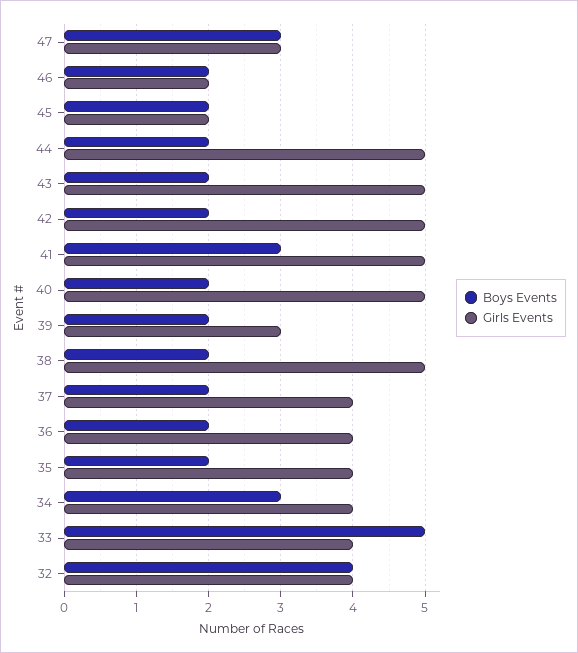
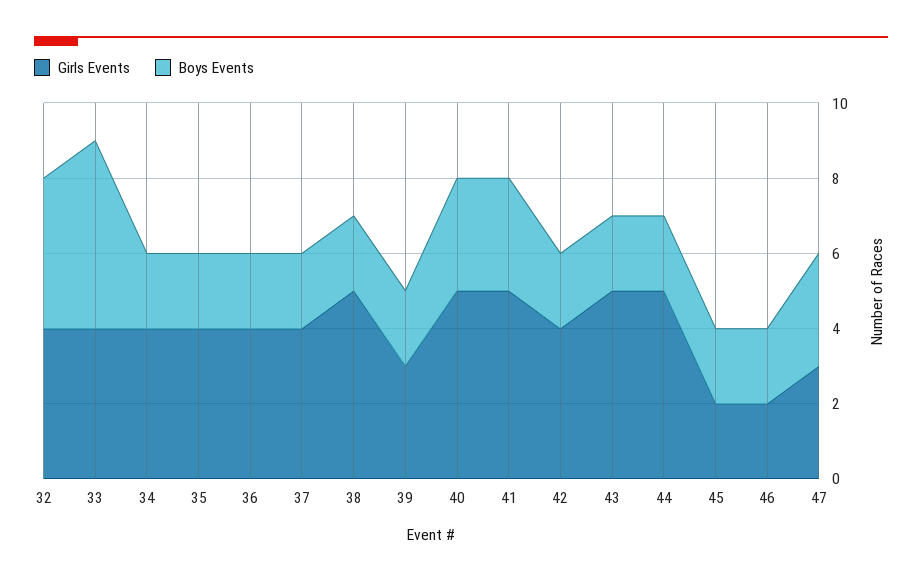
  {
    "Boys Events": {
      "47": 3,
      "46": 2,
      "45": 2,
      "44": 2,
      "43": 2,
      "42": 2,
      "41": 3,
-     "40": 2,
+     "40": 3,
      "39": 2,
      "38": 2,
      "37": 2,
      "36": 2,
      "35": 2,
-     "34": 3,
+     "34": 2,
      "33": 5,
      "32": 4
    },
    "Girls Events": {
      "47": 3,
      "46": 2,
      "45": 2,
      "44": 5,
      "43": 5,
-     "42": 5,
+     "42": 4,
      "41": 5,
      "40": 5,
      "39": 3,
      "38": 5,
      "37": 4,
      "36": 4,
      "35": 4,
      "34": 4,
      "33": 4,
      "32": 4
    }
  }

